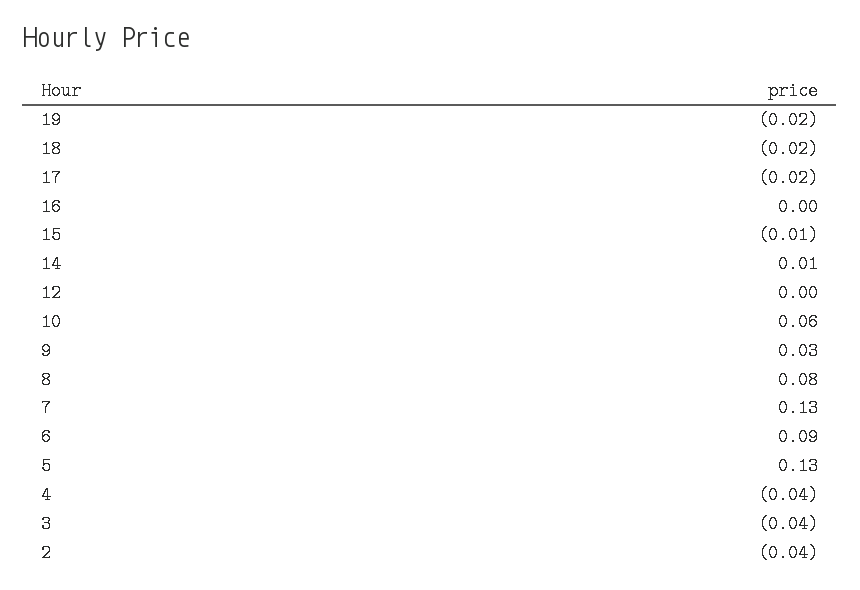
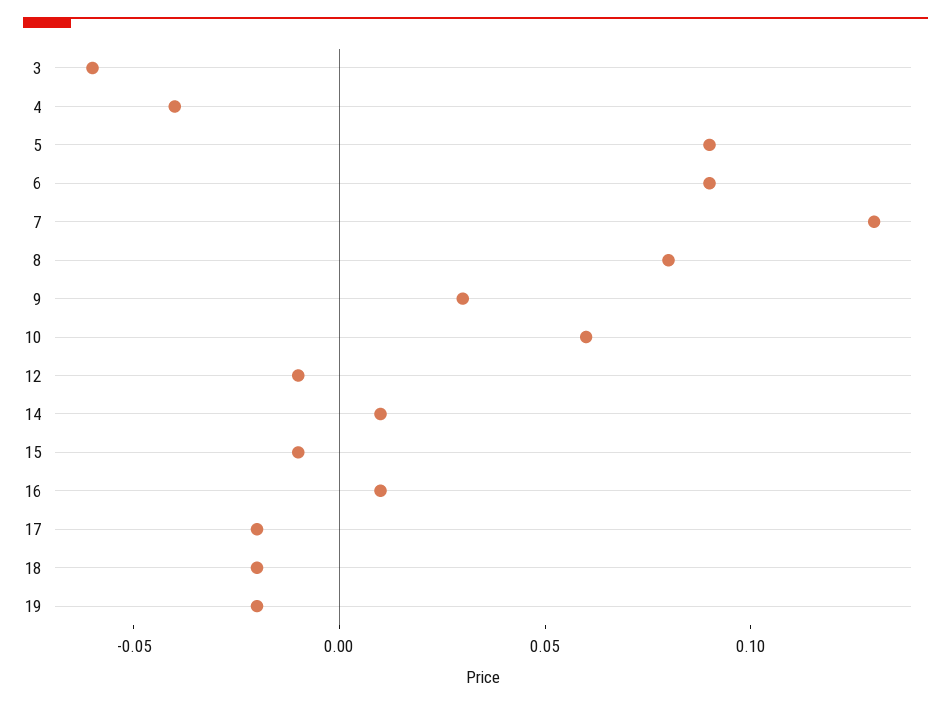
  {
    "19": -0.02,
    "18": -0.02,
    "17": -0.02,
-   "16": 0,
+   "16": 0.01,
    "15": -0.01,
    "14": 0.01,
-   "12": 0,
+   "12": -0.01,
    "10": 0.06,
    "9": 0.03,
    "8": 0.08,
    "7": 0.13,
    "6": 0.09,
-   "5": 0.13,
+   "5": 0.09,
    "4": -0.04,
-   "3": -0.04,
+   "3": -0.06
-   "2": -0.04
  }

